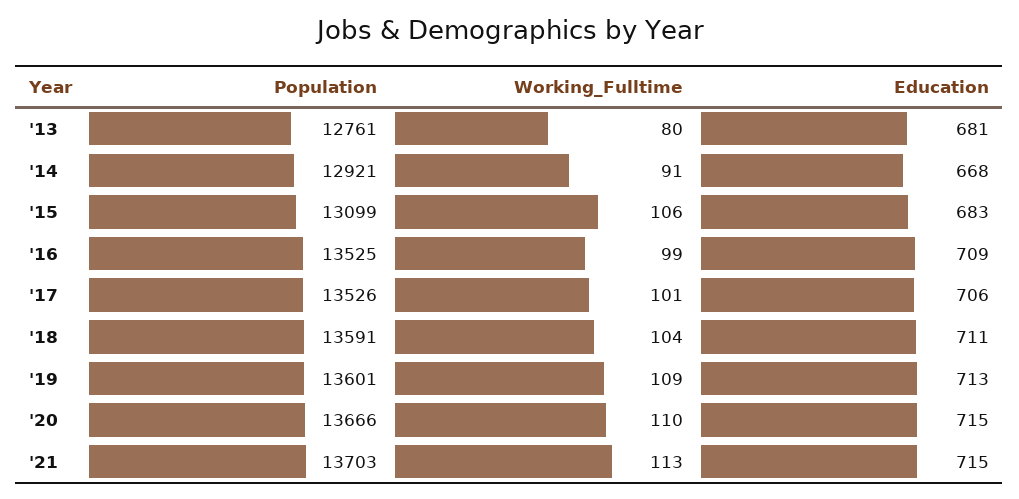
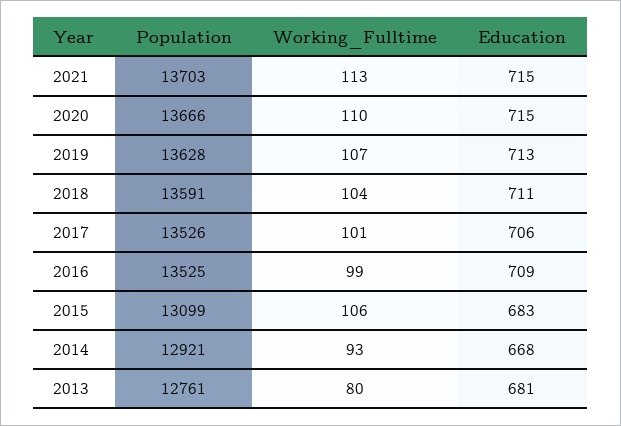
  {
    "Population": {
      "'13": 12761,
      "'14": 12921,
      "'15": 13099,
      "'16": 13525,
      "'17": 13526,
      "'18": 13591,
-     "'19": 13601,
+     "'19": 13628,
      "'20": 13666,
      "'21": 13703
    },
    "Working_Fulltime": {
      "'13": 80,
-     "'14": 91,
+     "'14": 93,
      "'15": 106,
      "'16": 99,
      "'17": 101,
      "'18": 104,
-     "'19": 109,
+     "'19": 107,
      "'20": 110,
      "'21": 113
    },
    "Education": {
      "'13": 681,
      "'14": 668,
      "'15": 683,
      "'16": 709,
      "'17": 706,
      "'18": 711,
      "'19": 713,
      "'20": 715,
      "'21": 715
    }
  }

